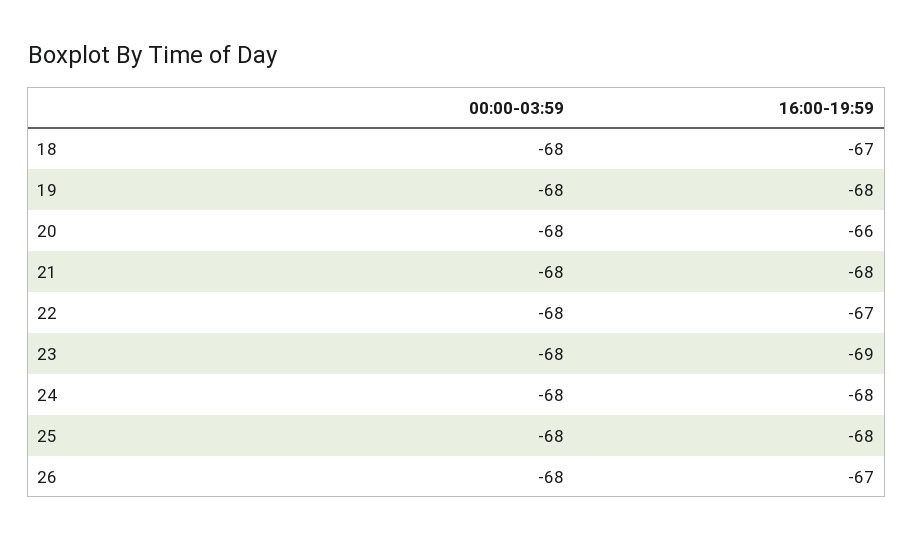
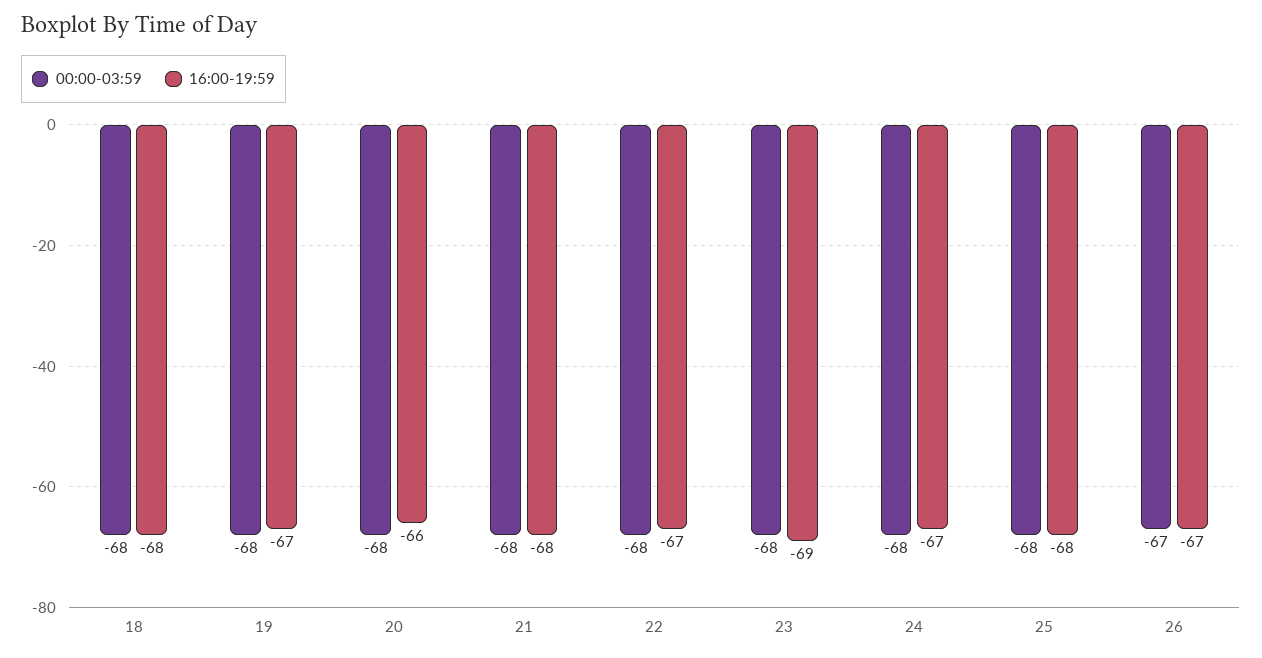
  {
    "00:00-03:59": {
      "18": -68,
      "19": -68,
      "20": -68,
      "21": -68,
      "22": -68,
      "23": -68,
      "24": -68,
      "25": -68,
-     "26": -68
+     "26": -67
    },
    "16:00-19:59": {
-     "18": -67,
+     "18": -68,
-     "19": -68,
+     "19": -67,
      "20": -66,
      "21": -68,
      "22": -67,
      "23": -69,
-     "24": -68,
+     "24": -67,
      "25": -68,
      "26": -67
    }
  }

